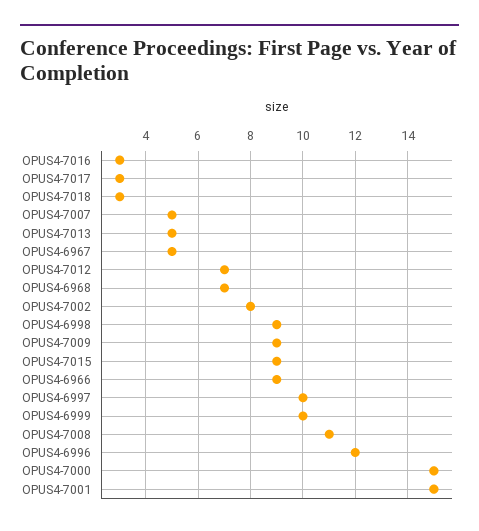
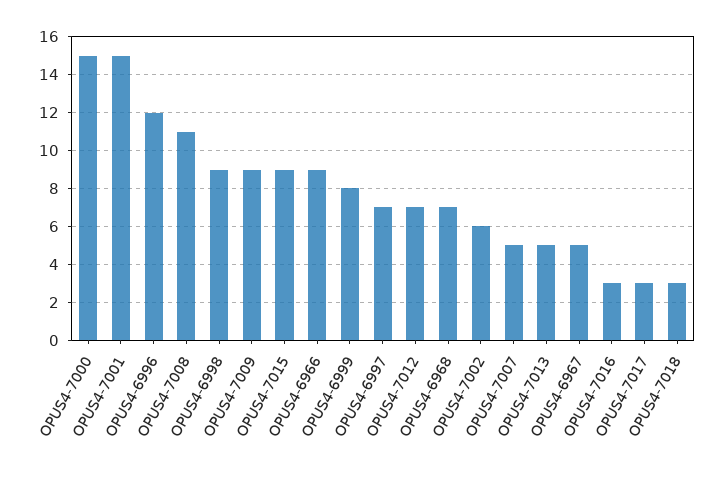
  {
    "OPUS4-7016": 3,
    "OPUS4-7017": 3,
    "OPUS4-7018": 3,
    "OPUS4-7007": 5,
    "OPUS4-7013": 5,
    "OPUS4-6967": 5,
    "OPUS4-7012": 7,
    "OPUS4-6968": 7,
-   "OPUS4-7002": 8,
+   "OPUS4-7002": 6,
    "OPUS4-6998": 9,
    "OPUS4-7009": 9,
    "OPUS4-7015": 9,
    "OPUS4-6966": 9,
-   "OPUS4-6997": 10,
+   "OPUS4-6997": 7,
-   "OPUS4-6999": 10,
+   "OPUS4-6999": 8,
    "OPUS4-7008": 11,
    "OPUS4-6996": 12,
    "OPUS4-7000": 15,
    "OPUS4-7001": 15
  }

